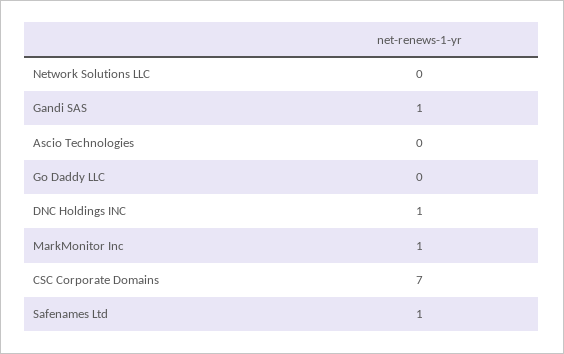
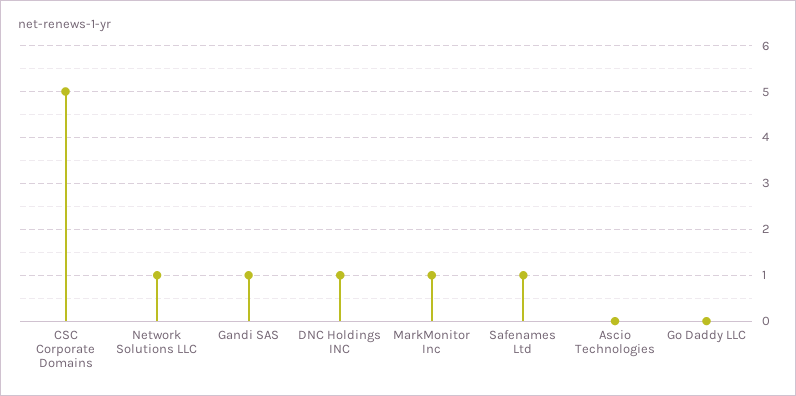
  {
-   "Network Solutions LLC": 0,
+   "Network Solutions LLC": 1,
    "Gandi SAS": 1,
    "Ascio Technologies": 0,
    "Go Daddy LLC": 0,
    "DNC Holdings INC": 1,
    "MarkMonitor Inc": 1,
-   "CSC Corporate Domains": 7,
+   "CSC Corporate Domains": 5,
    "Safenames Ltd": 1
  }

